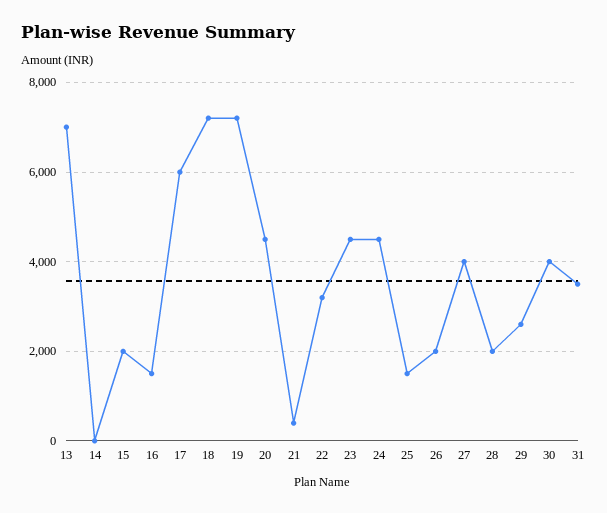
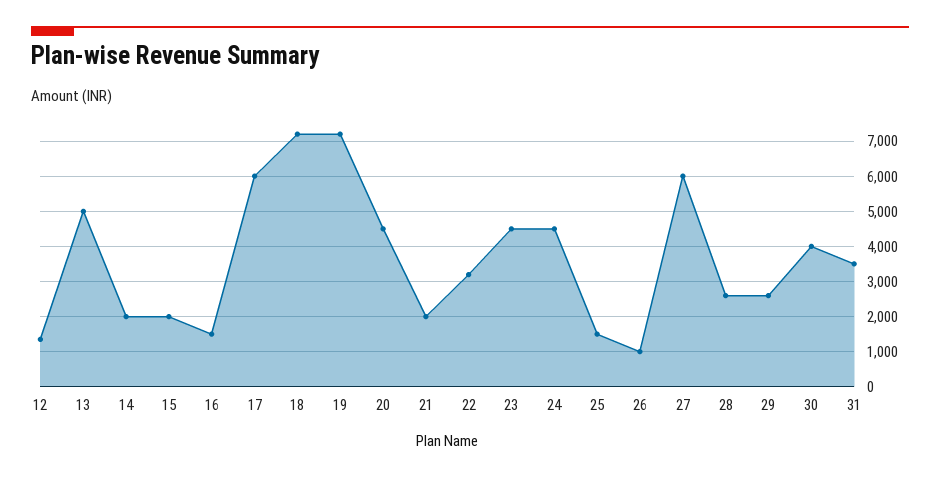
  {
-   "13": 7000,
+   "13": 5000,
-   "14": 0,
+   "14": 2000,
    "15": 2000,
    "16": 1600,
    "17": 6000,
    "18": 7200,
    "19": 7200,
    "20": 4600,
-   "21": 400,
+   "21": 2000,
    "22": 3200,
    "23": 4600,
    "24": 4600,
    "25": 1600,
-   "26": 2000,
+   "26": 1000,
-   "27": 4000,
+   "27": 6000,
-   "28": 2000,
+   "28": 2600,
    "29": 2600,
    "30": 4000,
-   "31": 3600
+   "31": 3600,
+   "12": 1400
  }

